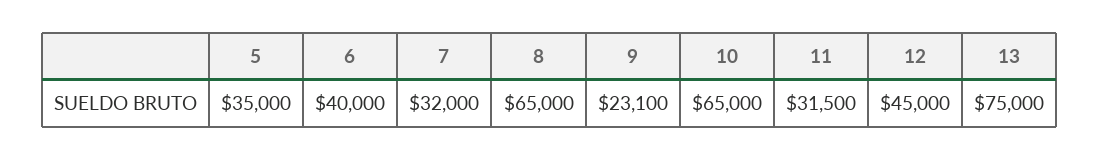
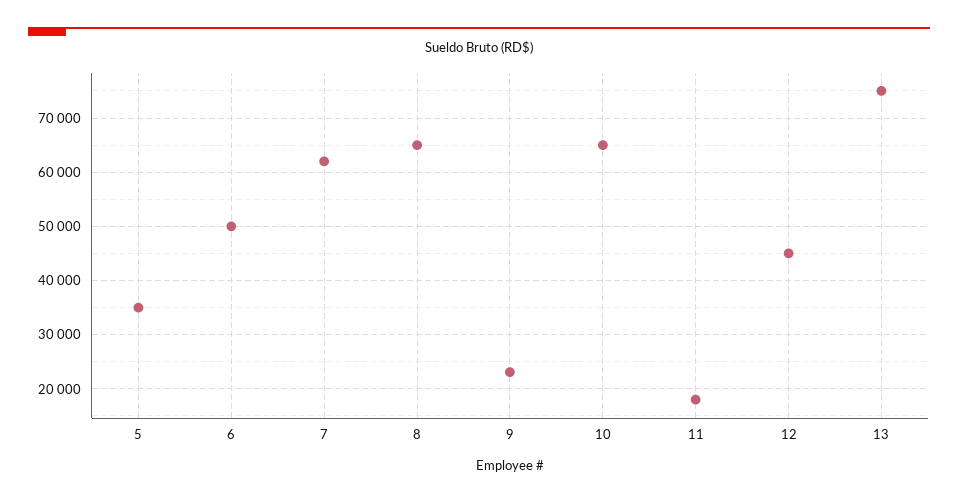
  {
    "5": 35000,
-   "6": 40000,
+   "6": 50000,
-   "7": 32000,
+   "7": 62000,
    "8": 65000,
    "9": 23100,
    "10": 65000,
-   "11": 31500,
+   "11": 18000,
    "12": 45000,
    "13": 75000
  }

